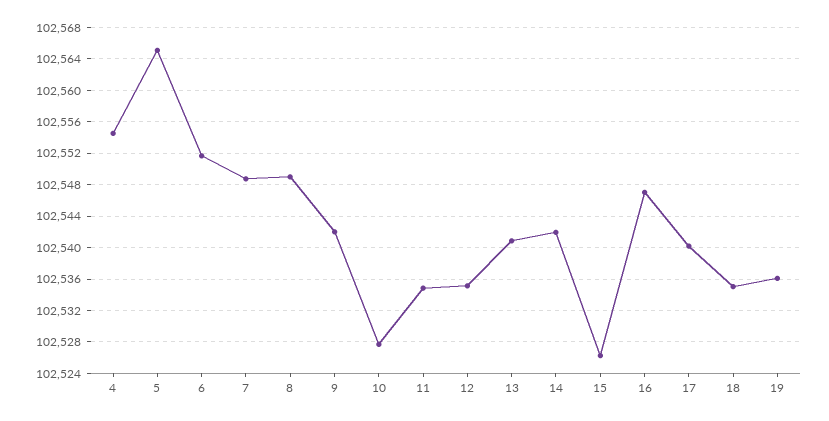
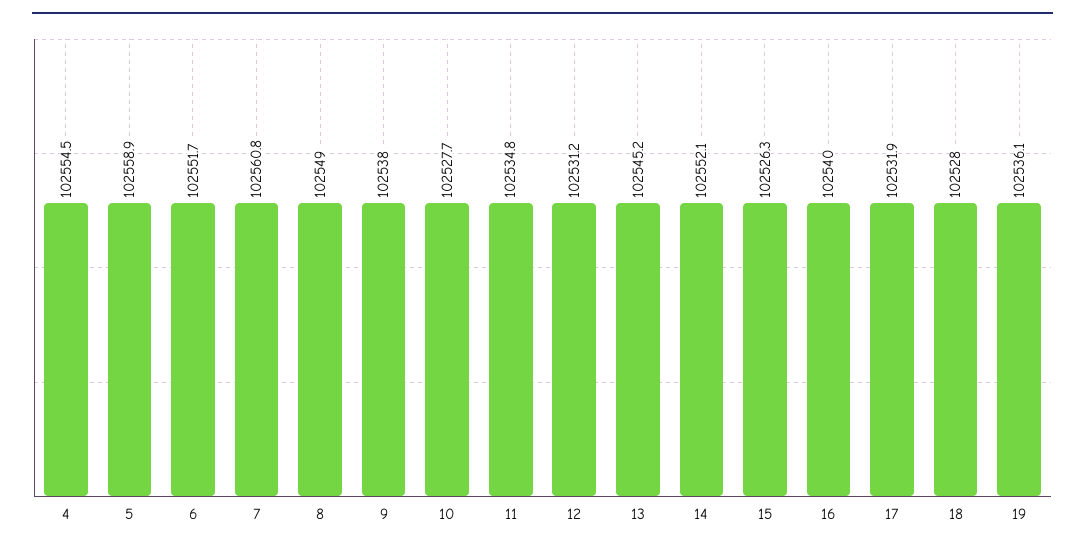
  {
    "4": 102554.5,
-   "5": 102565,
+   "5": 102558.9,
    "6": 102551.7,
-   "7": 102549,
+   "7": 102560.8,
    "8": 102549,
-   "9": 102542,
+   "9": 102538,
    "10": 102527.7,
    "11": 102534.8,
-   "12": 102535,
+   "12": 102531.2,
-   "13": 102541,
+   "13": 102545.2,
-   "14": 102542,
+   "14": 102552.1,
    "15": 102526.3,
-   "16": 102547,
+   "16": 102540,
-   "17": 102540,
+   "17": 102531.9,
-   "18": 102535,
+   "18": 102528,
    "19": 102536.1
  }

